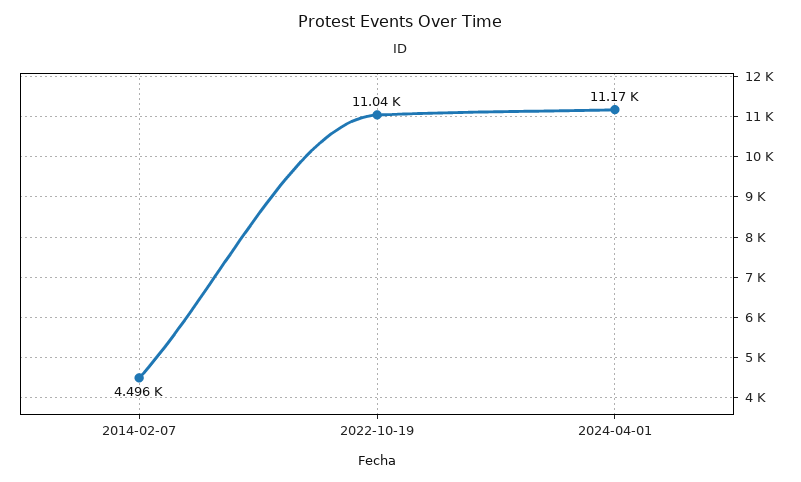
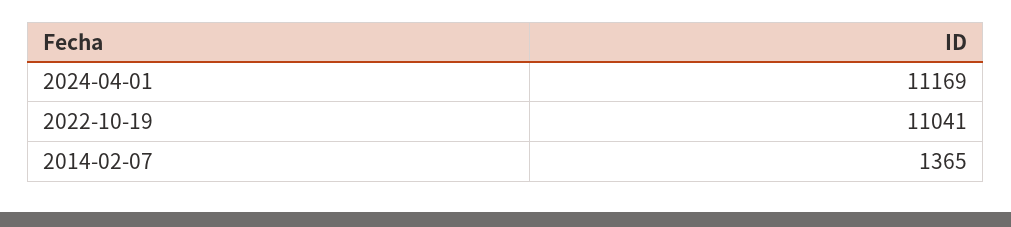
  {
-   "2014-02-07": 4496,
+   "2014-02-07": 1365,
    "2022-10-19": 11041,
    "2024-04-01": 11169
  }

